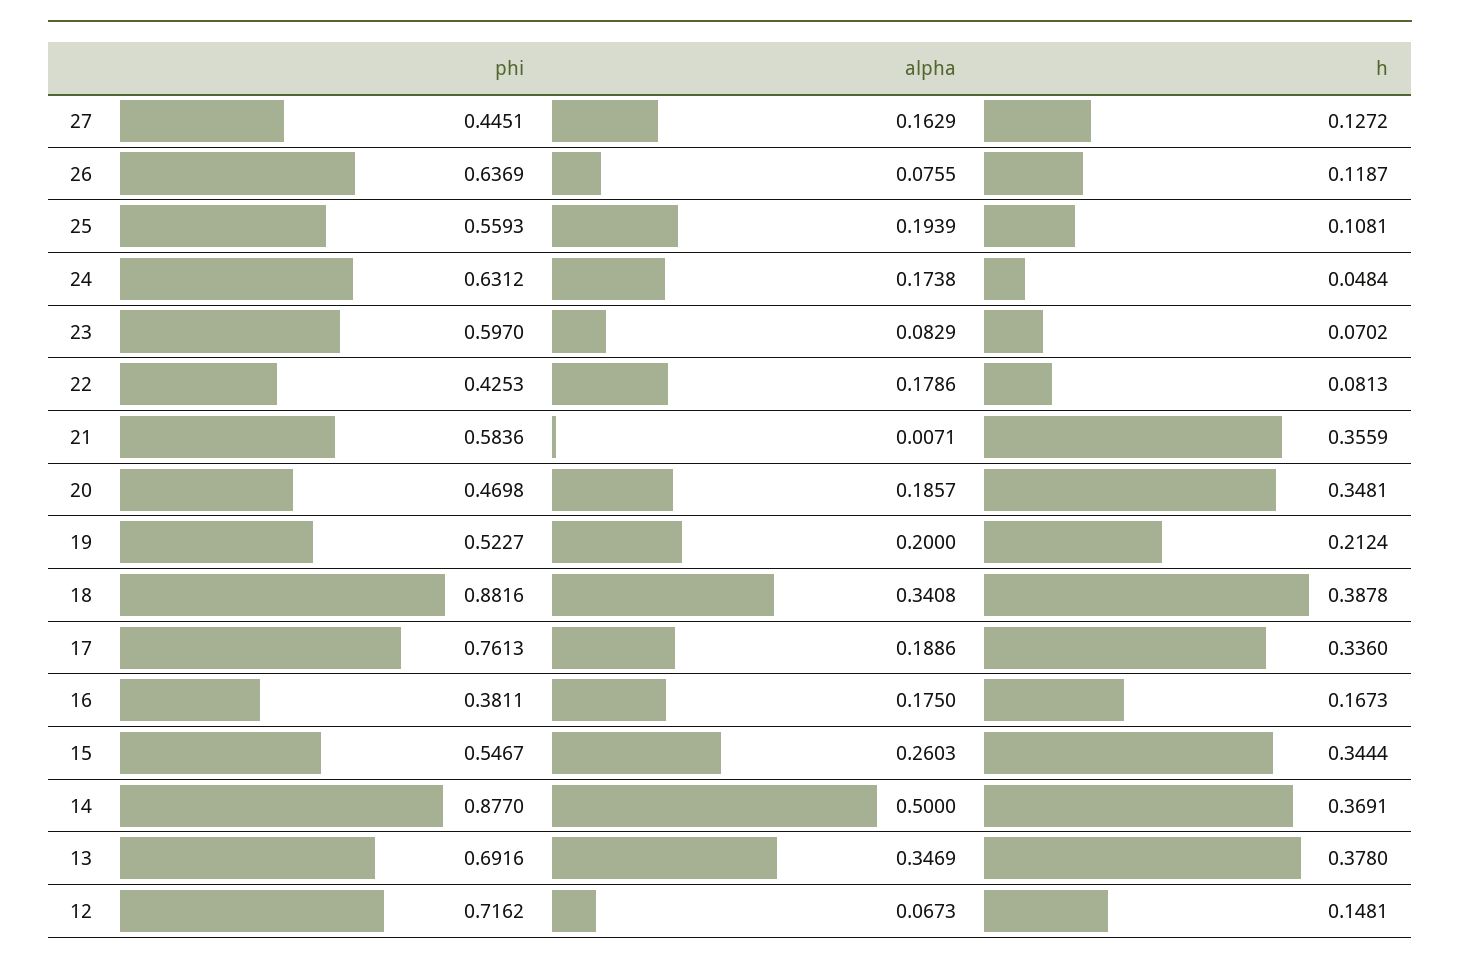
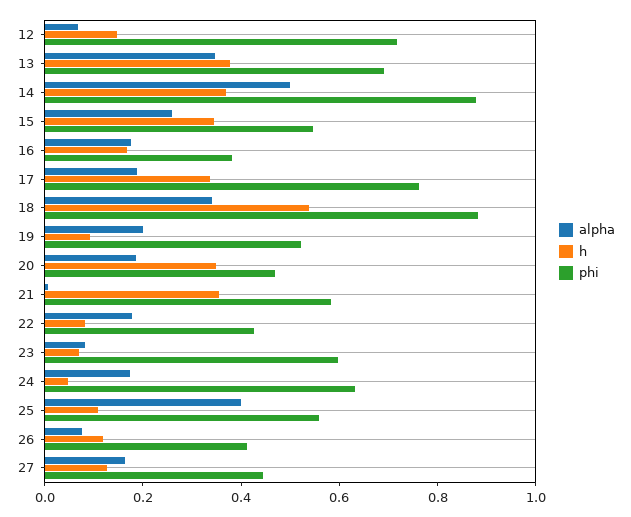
  {
    "phi": {
      "27": 0.4451,
-     "26": 0.6369,
+     "26": 0.4,
      "25": 0.5593,
      "24": 0.6312,
      "23": 0.597,
      "22": 0.4253,
      "21": 0.5836,
      "20": 0.4698,
      "19": 0.5227,
      "18": 0.8816,
      "17": 0.7613,
      "16": 0.3811,
      "15": 0.5467,
      "14": 0.877,
      "13": 0.6916,
      "12": 0.7162
    },
    "alpha": {
      "27": 0.1629,
      "26": 0.0755,
-     "25": 0.1939,
+     "25": 0.4,
      "24": 0.1738,
      "23": 0.0829,
      "22": 0.1786,
      "21": 0.0071,
      "20": 0.1857,
      "19": 0.2,
      "18": 0.3408,
      "17": 0.1886,
      "16": 0.175,
      "15": 0.2603,
      "14": 0.5,
      "13": 0.3469,
      "12": 0.0673
    },
    "h": {
      "27": 0.1272,
      "26": 0.1187,
      "25": 0.1081,
      "24": 0.0484,
      "23": 0.0702,
      "22": 0.0813,
      "21": 0.3559,
      "20": 0.3481,
-     "19": 0.2124,
+     "19": 0.1,
-     "18": 0.3878,
+     "18": 0.55,
      "17": 0.336,
      "16": 0.1673,
      "15": 0.3444,
      "14": 0.3691,
      "13": 0.378,
      "12": 0.1481
    }
  }

